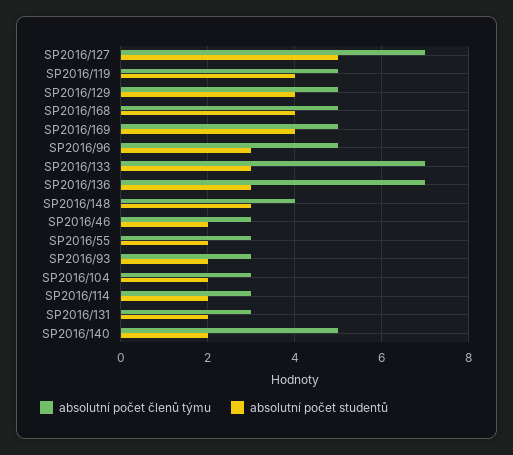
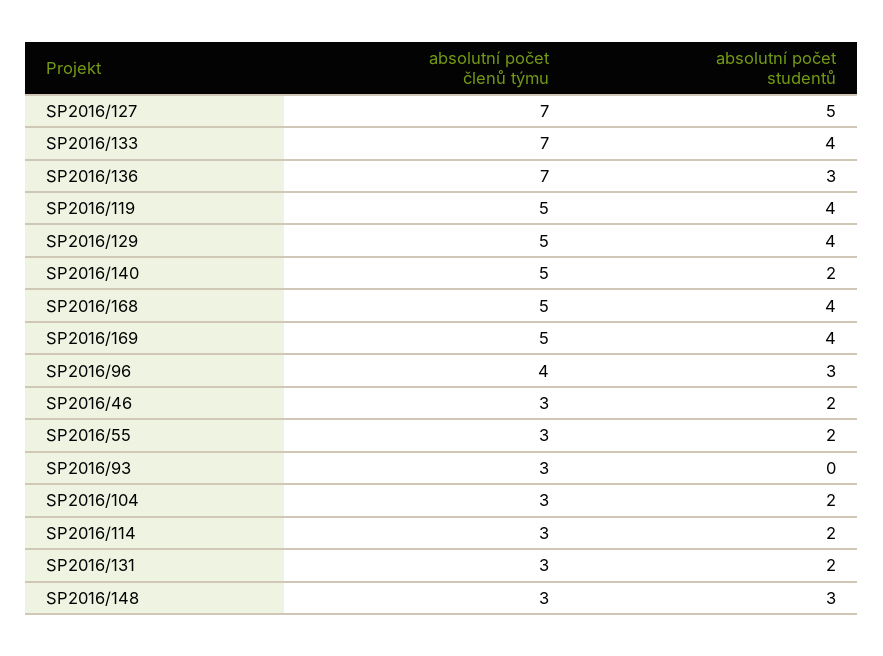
  {
    "absolutní počet členů týmu": {
      "SP2016/127": 7,
      "SP2016/119": 5,
      "SP2016/129": 5,
      "SP2016/168": 5,
      "SP2016/169": 5,
-     "SP2016/96": 5,
+     "SP2016/96": 4,
      "SP2016/133": 7,
      "SP2016/136": 7,
-     "SP2016/148": 4,
+     "SP2016/148": 3,
      "SP2016/46": 3,
      "SP2016/55": 3,
      "SP2016/93": 3,
      "SP2016/104": 3,
      "SP2016/114": 3,
      "SP2016/131": 3,
      "SP2016/140": 5
    },
    "absolutní počet studentů": {
      "SP2016/127": 5,
      "SP2016/119": 4,
      "SP2016/129": 4,
      "SP2016/168": 4,
      "SP2016/169": 4,
      "SP2016/96": 3,
-     "SP2016/133": 3,
+     "SP2016/133": 4,
      "SP2016/136": 3,
      "SP2016/148": 3,
      "SP2016/46": 2,
      "SP2016/55": 2,
-     "SP2016/93": 2,
+     "SP2016/93": 0,
      "SP2016/104": 2,
      "SP2016/114": 2,
      "SP2016/131": 2,
      "SP2016/140": 2
    }
  }

